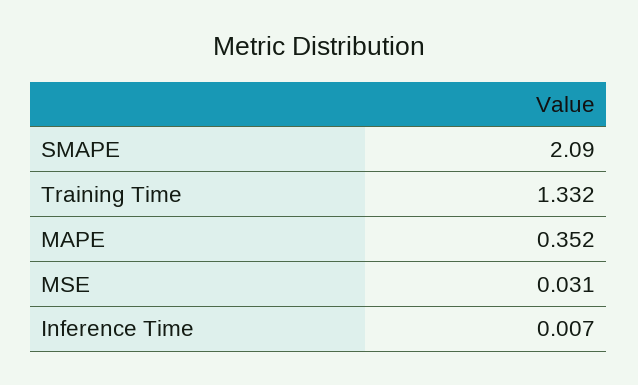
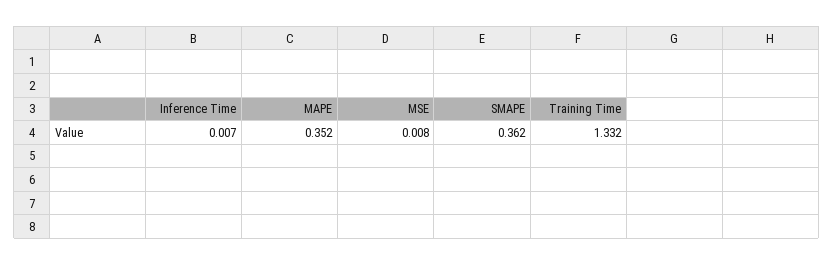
  {
-   "SMAPE": 2.09,
+   "SMAPE": 0.362,
    "Training Time": 1.332,
    "MAPE": 0.352,
-   "MSE": 0.031,
+   "MSE": 0.008,
    "Inference Time": 0.007
  }

